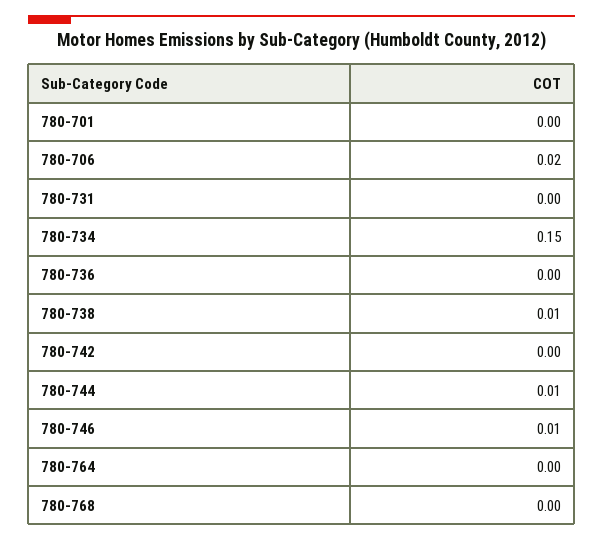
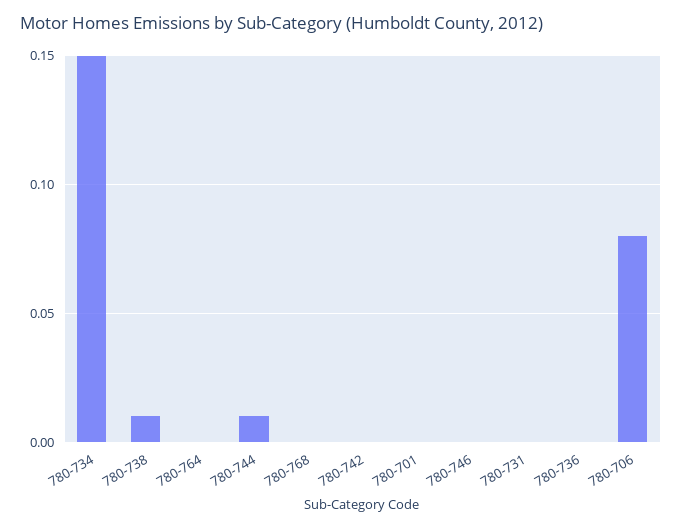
  {
    "780-701": 0,
-   "780-706": 0.02,
+   "780-706": 0.08,
    "780-731": 0,
    "780-734": 0.15,
    "780-736": 0,
    "780-738": 0.01,
    "780-742": 0,
    "780-744": 0.01,
-   "780-746": 0.01,
+   "780-746": 0,
    "780-764": 0,
    "780-768": 0
  }

